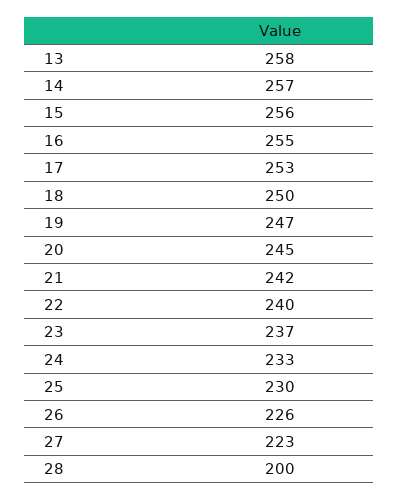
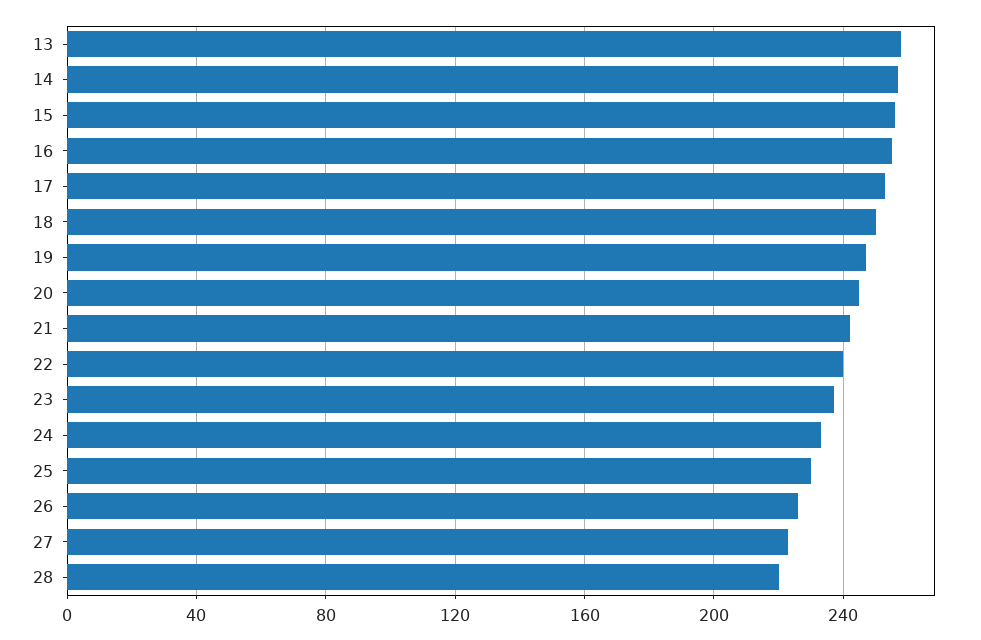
  {
    "13": 258,
    "14": 257,
    "15": 256,
    "16": 255,
    "17": 253,
    "18": 250,
    "19": 247,
    "20": 245,
    "21": 242,
    "22": 240,
    "23": 237,
    "24": 233,
    "25": 230,
    "26": 226,
    "27": 223,
-   "28": 200
+   "28": 220
  }

